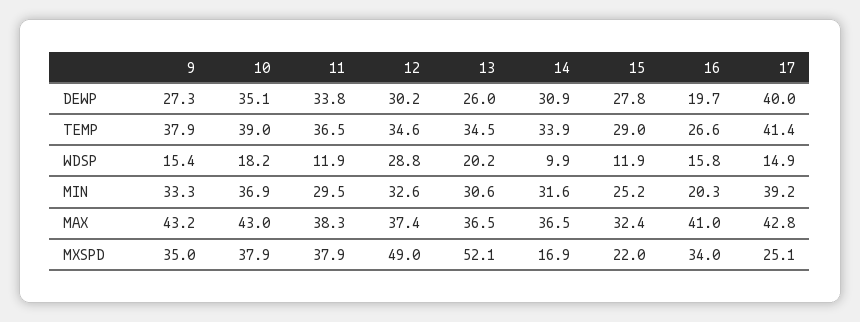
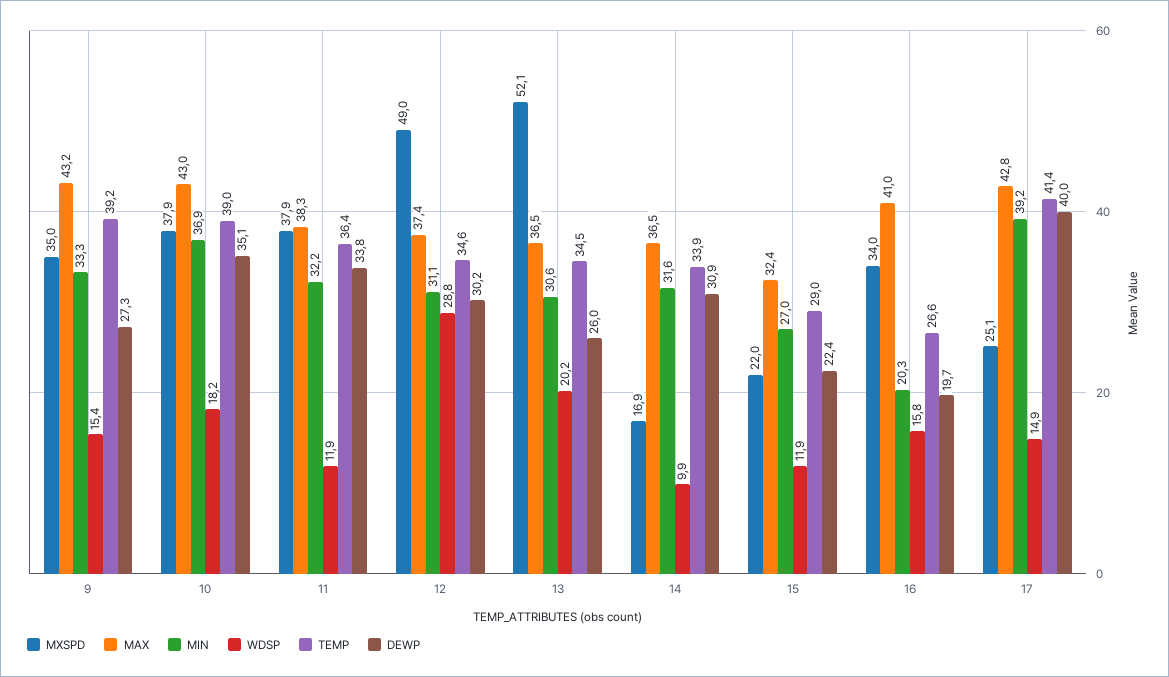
  {
    "DEWP": {
      "9": 27.3,
      "10": 35.1,
      "11": 33.8,
      "12": 30.2,
      "13": 26,
      "14": 30.9,
-     "15": 27.8,
+     "15": 22.4,
      "16": 19.7,
      "17": 40
    },
    "TEMP": {
-     "9": 37.9,
+     "9": 39.2,
      "10": 39,
-     "11": 36.5,
+     "11": 36.4,
      "12": 34.6,
      "13": 34.5,
      "14": 33.9,
      "15": 29,
      "16": 26.6,
      "17": 41.4
    },
    "WDSP": {
      "9": 15.4,
      "10": 18.2,
      "11": 11.9,
      "12": 28.8,
      "13": 20.2,
      "14": 9.9,
      "15": 11.9,
      "16": 15.8,
      "17": 14.9
    },
    "MIN": {
      "9": 33.3,
      "10": 36.9,
-     "11": 29.5,
+     "11": 32.2,
-     "12": 32.6,
+     "12": 31.1,
      "13": 30.6,
      "14": 31.6,
-     "15": 25.2,
+     "15": 27,
      "16": 20.3,
      "17": 39.2
    },
    "MAX": {
      "9": 43.2,
      "10": 43,
      "11": 38.3,
      "12": 37.4,
      "13": 36.5,
      "14": 36.5,
      "15": 32.4,
      "16": 41,
      "17": 42.8
    },
    "MXSPD": {
      "9": 35,
      "10": 37.9,
      "11": 37.9,
      "12": 49,
      "13": 52.1,
      "14": 16.9,
      "15": 22,
      "16": 34,
      "17": 25.1
    }
  }

